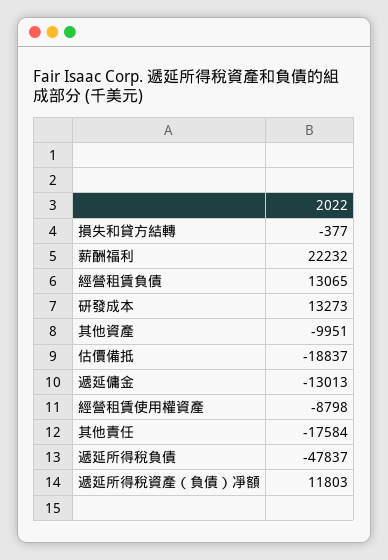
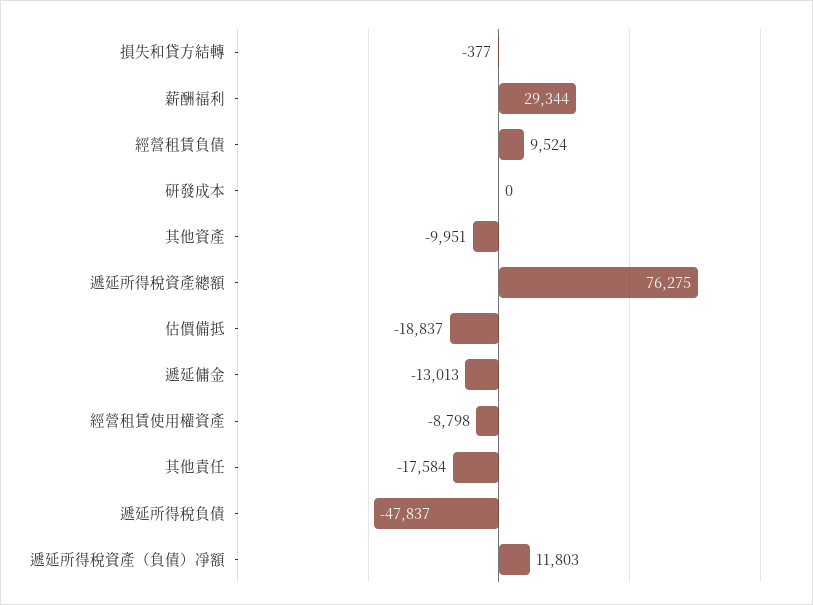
  {
    "損失和貸方結轉": -377,
-   "薪酬福利": 22232,
+   "薪酬福利": 29344,
-   "經營租賃負債": 13065,
+   "經營租賃負債": 9524,
-   "研發成本": 13273,
+   "研發成本": 0,
    "其他資產": -9951,
    "估價備抵": -18837,
    "遞延傭金": -13013,
    "經營租賃使用權資產": -8798,
    "其他責任": -17584,
    "遞延所得稅負債": -47837,
-   "遞延所得稅資產（負債）凈額": 11803
+   "遞延所得稅資產（負債）凈額": 11803,
+   "遞延所得稅資產總額": 76275
  }

